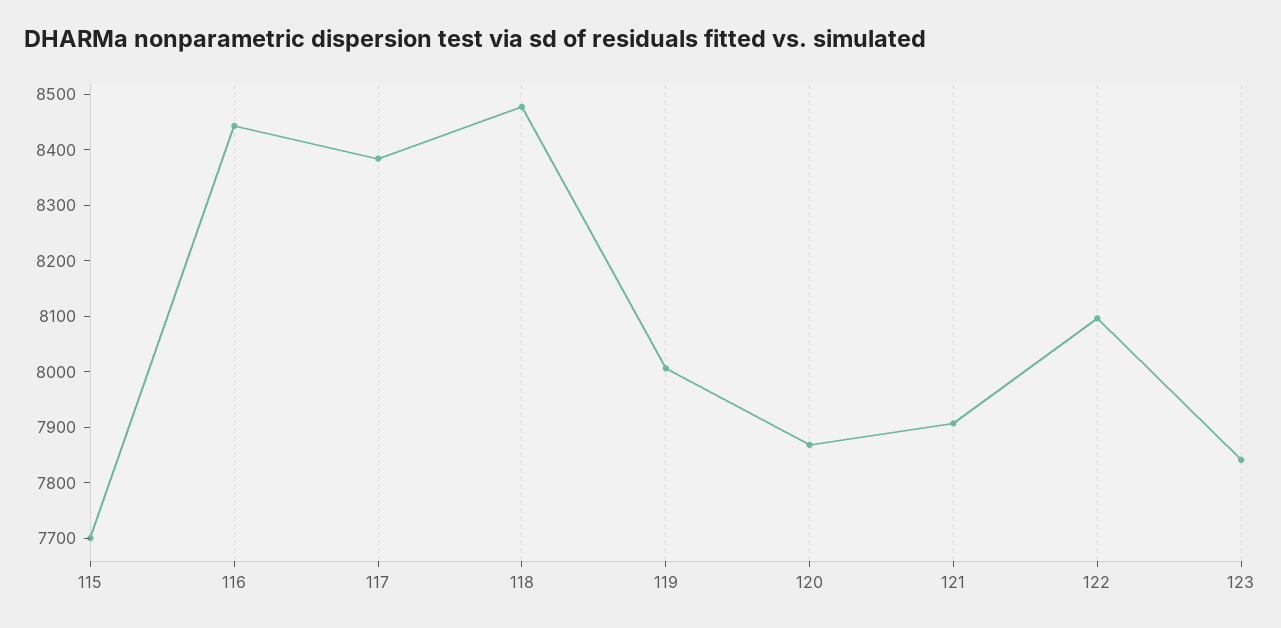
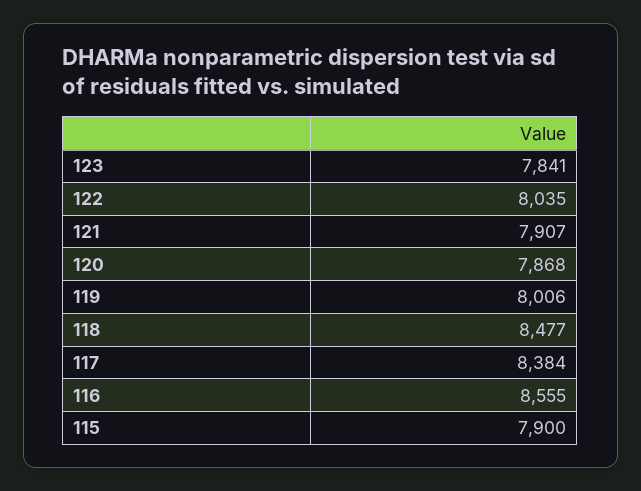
  {
-   "115": 7700,
+   "115": 7900,
-   "116": 8440,
+   "116": 8555,
    "117": 8384,
    "118": 8477,
    "119": 8006,
    "120": 7868,
    "121": 7907,
-   "122": 8100,
+   "122": 8035,
    "123": 7841
  }

